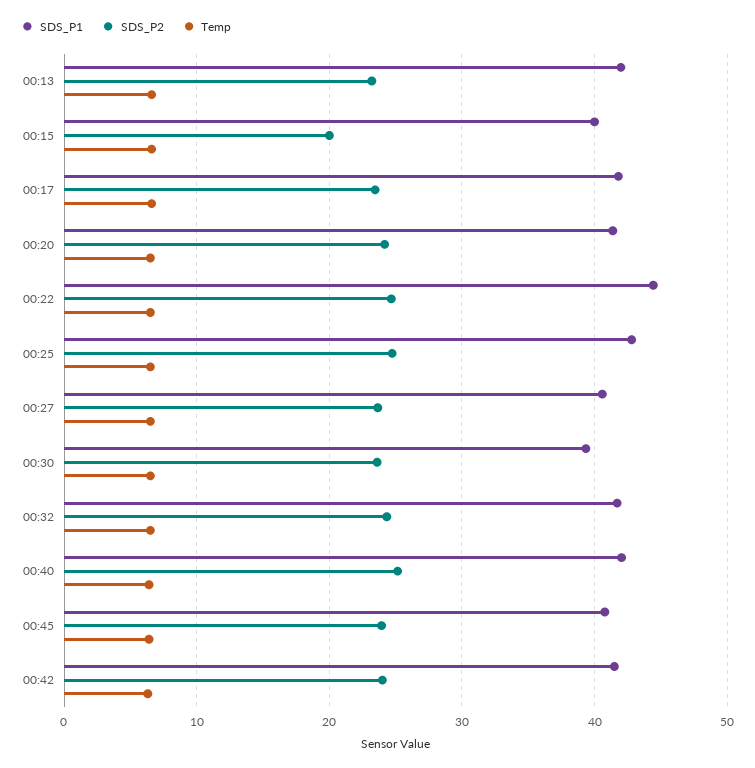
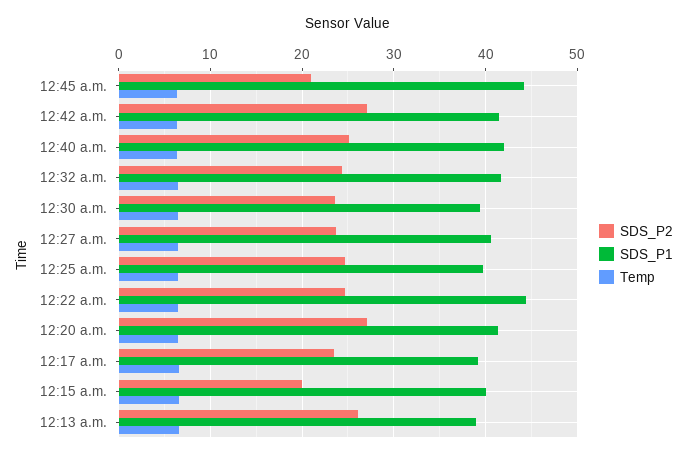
  {
    "SDS_P1": {
-     "00:13": 42,
+     "00:13": 39,
      "00:15": 40,
-     "00:17": 42,
+     "00:17": 39,
      "00:20": 41,
      "00:22": 44,
-     "00:25": 43,
+     "00:25": 40,
      "00:27": 41,
      "00:30": 39,
      "00:32": 42,
      "00:40": 42,
-     "00:45": 41,
+     "00:45": 44,
      "00:42": 42
    },
    "SDS_P2": {
-     "00:13": 23,
+     "00:13": 26,
      "00:15": 20,
      "00:17": 23,
-     "00:20": 24,
+     "00:20": 27,
      "00:22": 25,
      "00:25": 25,
      "00:27": 24,
      "00:30": 24,
      "00:32": 24,
      "00:40": 25,
-     "00:45": 24,
+     "00:45": 21,
-     "00:42": 24
+     "00:42": 27
    },
    "Temp": {
      "00:13": 7,
      "00:15": 7,
      "00:17": 7,
      "00:20": 7,
      "00:22": 7,
      "00:25": 7,
      "00:27": 7,
      "00:30": 7,
      "00:32": 7,
      "00:40": 6,
      "00:45": 6,
      "00:42": 6
    }
  }

